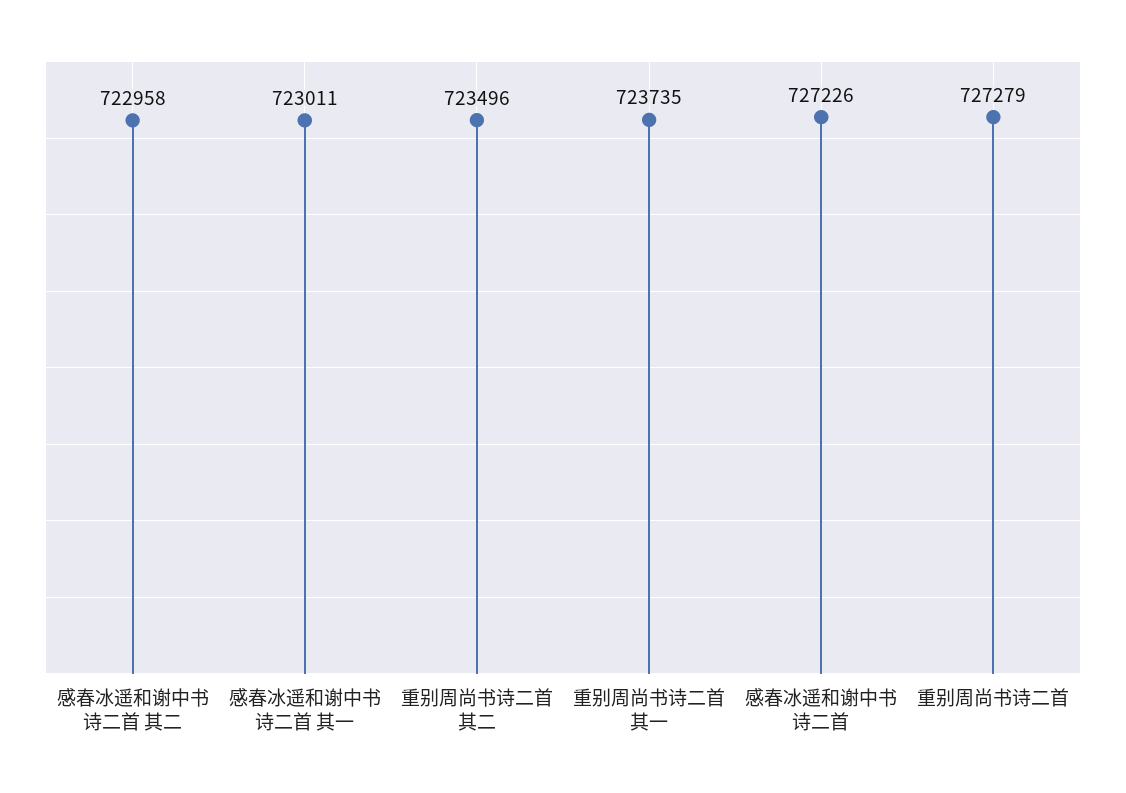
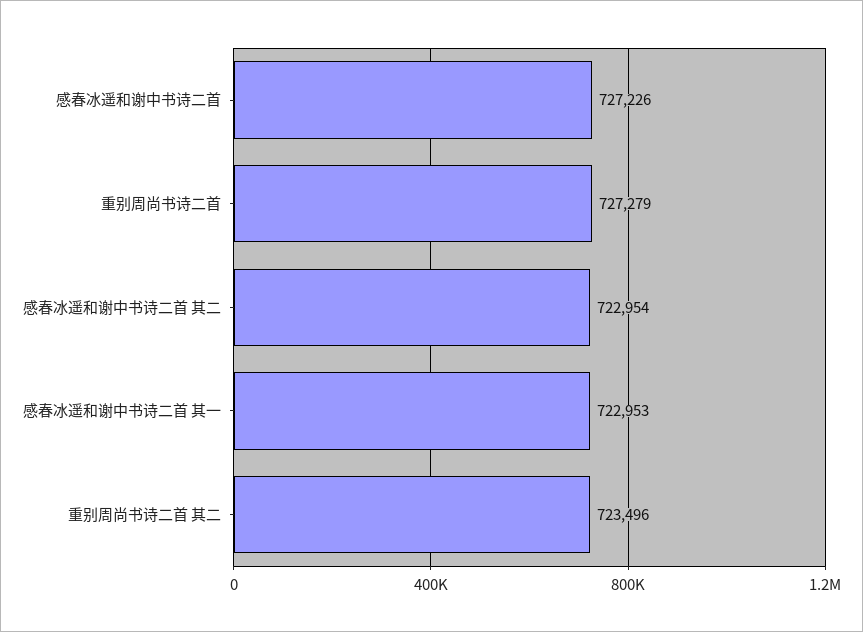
  {
-   "感春冰遥和谢中书诗二首 其二": 722958,
+   "感春冰遥和谢中书诗二首 其二": 722954,
-   "感春冰遥和谢中书诗二首 其一": 723011,
+   "感春冰遥和谢中书诗二首 其一": 722953,
    "重别周尚书诗二首 其二": 723496,
-   "重别周尚书诗二首 其一": 723735,
    "感春冰遥和谢中书诗二首": 727226,
    "重别周尚书诗二首": 727279
  }

